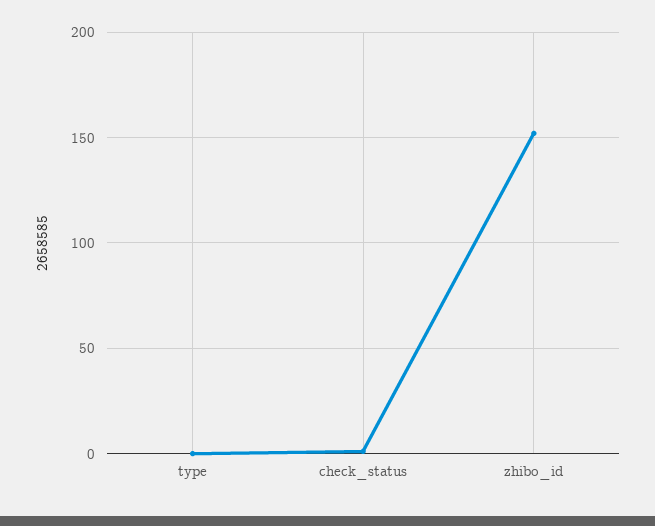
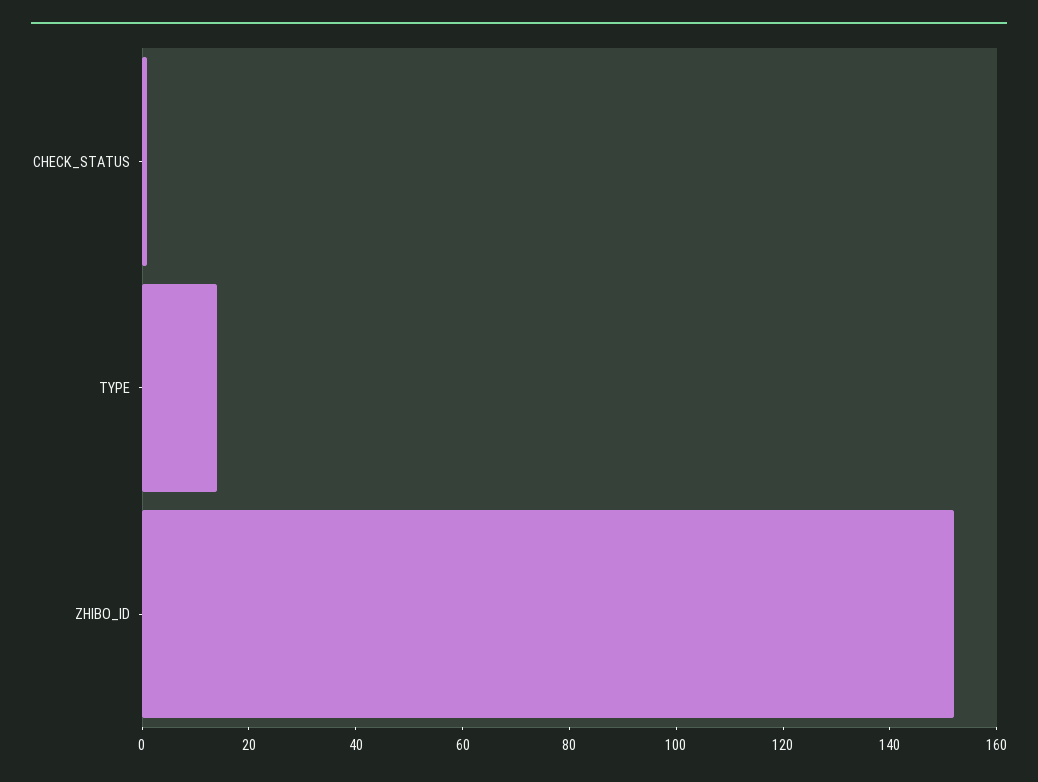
  {
-   "type": 0,
+   "type": 15,
    "check_status": 0,
    "zhibo_id": 150
  }

